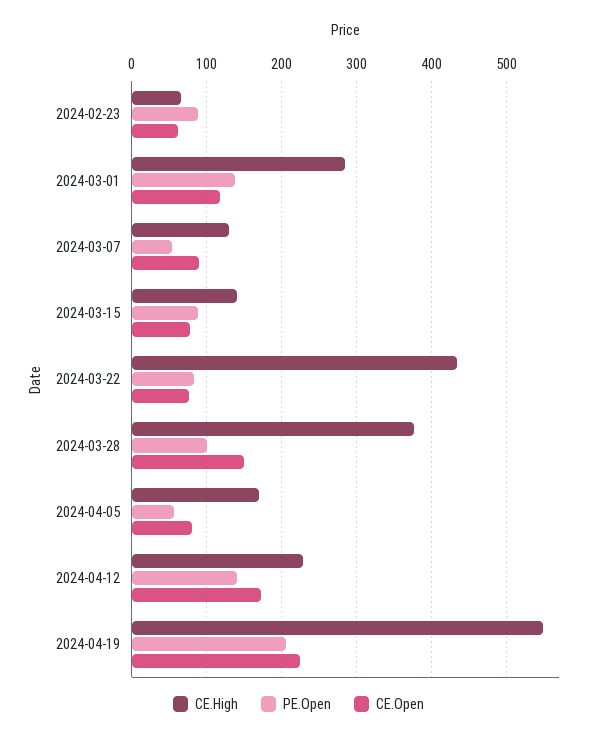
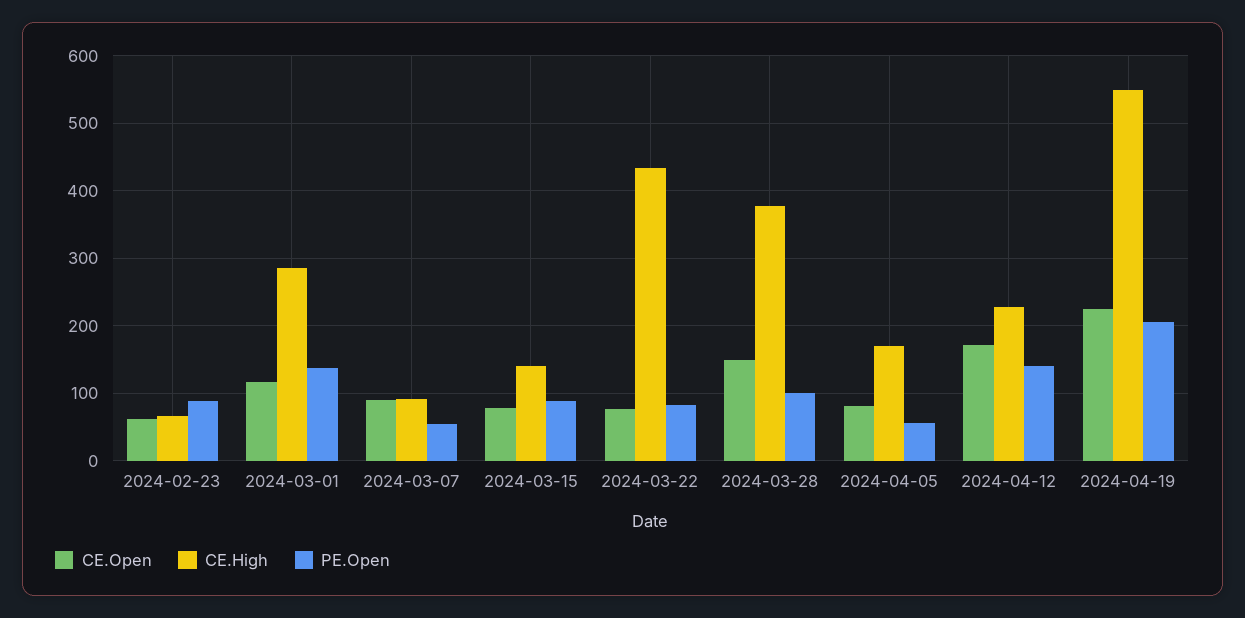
  {
    "CE.High": {
      "2024-02-23": 70,
      "2024-03-01": 290,
-     "2024-03-07": 130,
+     "2024-03-07": 90,
      "2024-03-15": 140,
      "2024-03-22": 430,
      "2024-03-28": 380,
      "2024-04-05": 170,
      "2024-04-12": 230,
      "2024-04-19": 550
    },
    "PE.Open": {
      "2024-02-23": 90,
      "2024-03-01": 140,
      "2024-03-07": 50,
      "2024-03-15": 90,
      "2024-03-22": 80,
      "2024-03-28": 100,
      "2024-04-05": 60,
      "2024-04-12": 140,
      "2024-04-19": 210
    },
    "CE.Open": {
      "2024-02-23": 60,
      "2024-03-01": 120,
      "2024-03-07": 90,
      "2024-03-15": 80,
      "2024-03-22": 80,
      "2024-03-28": 150,
      "2024-04-05": 80,
      "2024-04-12": 170,
      "2024-04-19": 220
    }
  }

